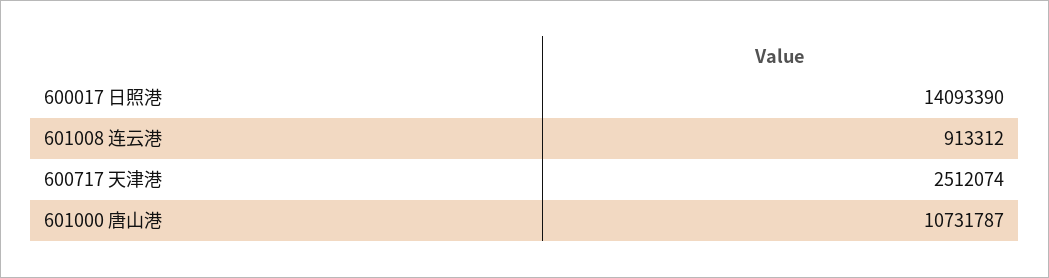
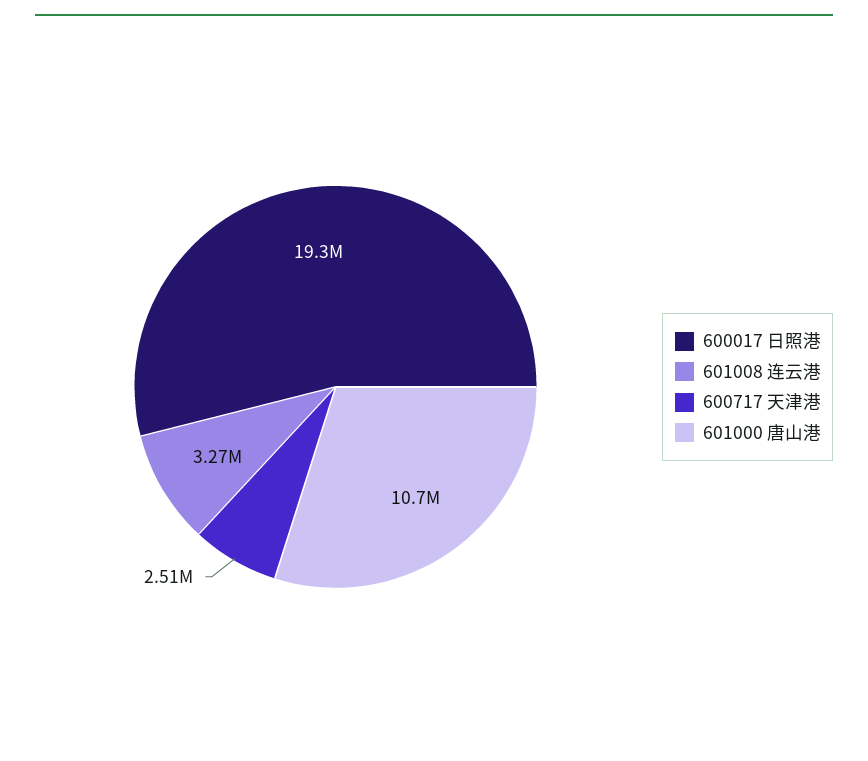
  {
-   "600017 日照港": 14093390,
+   "600017 日照港": 19300000,
-   "601008 连云港": 913312,
+   "601008 连云港": 3270000,
    "600717 天津港": 2512074,
    "601000 唐山港": 10731787
  }

